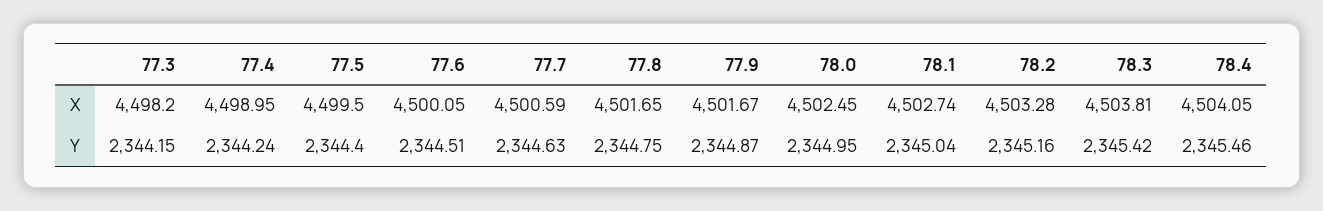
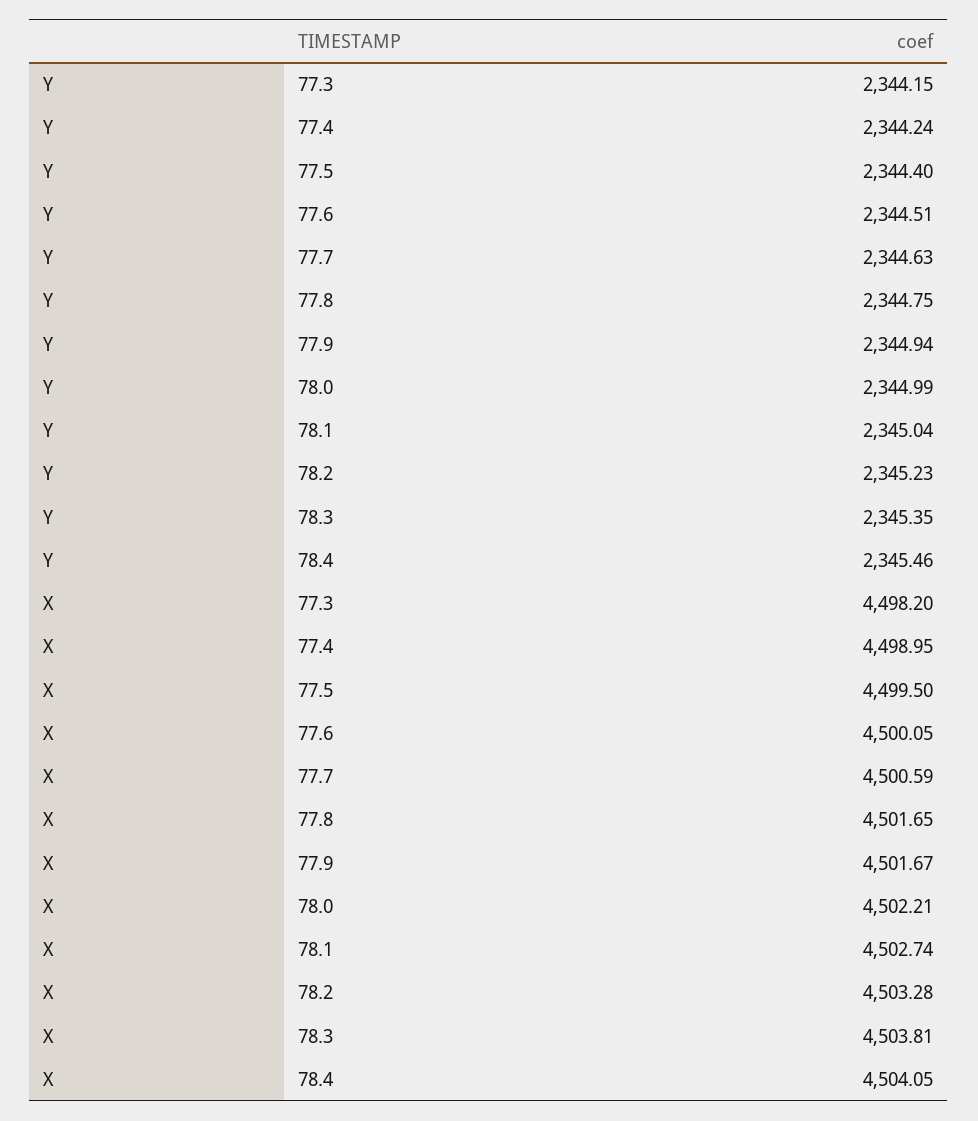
  {
    "77.3": {
      "X": 4498.2,
      "Y": 2344.15
    },
    "77.4": {
      "X": 4498.95,
      "Y": 2344.24
    },
    "77.5": {
      "X": 4499.5,
      "Y": 2344.4
    },
    "77.6": {
      "X": 4500.05,
      "Y": 2344.51
    },
    "77.7": {
      "X": 4500.59,
      "Y": 2344.63
    },
    "77.8": {
      "X": 4501.65,
      "Y": 2344.75
    },
    "77.9": {
      "X": 4501.67,
-     "Y": 2344.87
+     "Y": 2344.94
    },
    "78.0": {
-     "X": 4502.45,
+     "X": 4502.21,
-     "Y": 2344.95
+     "Y": 2344.99
    },
    "78.1": {
      "X": 4502.74,
      "Y": 2345.04
    },
    "78.2": {
      "X": 4503.28,
-     "Y": 2345.16
+     "Y": 2345.23
    },
    "78.3": {
      "X": 4503.81,
-     "Y": 2345.42
+     "Y": 2345.35
    },
    "78.4": {
      "X": 4504.05,
      "Y": 2345.46
    }
  }

